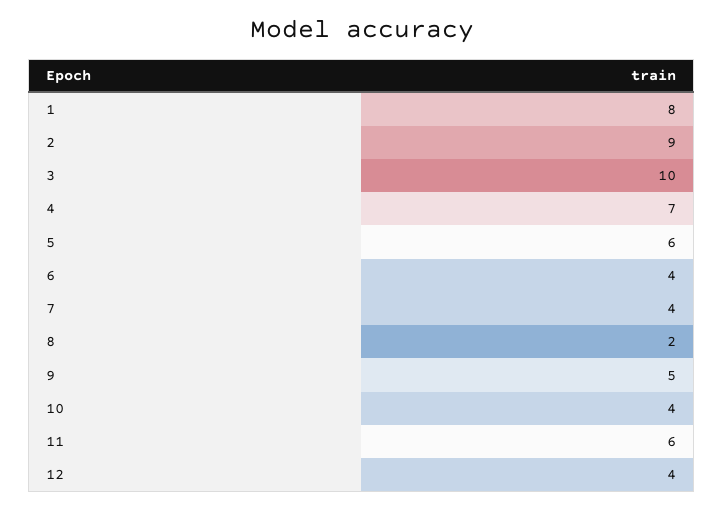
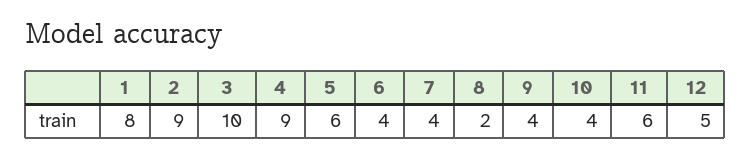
  {
    "1": 8,
    "2": 9,
    "3": 10,
-   "4": 7,
+   "4": 9,
    "5": 6,
    "6": 4,
    "7": 4,
    "8": 2,
-   "9": 5,
+   "9": 4,
    "10": 4,
    "11": 6,
-   "12": 4
+   "12": 5
  }

